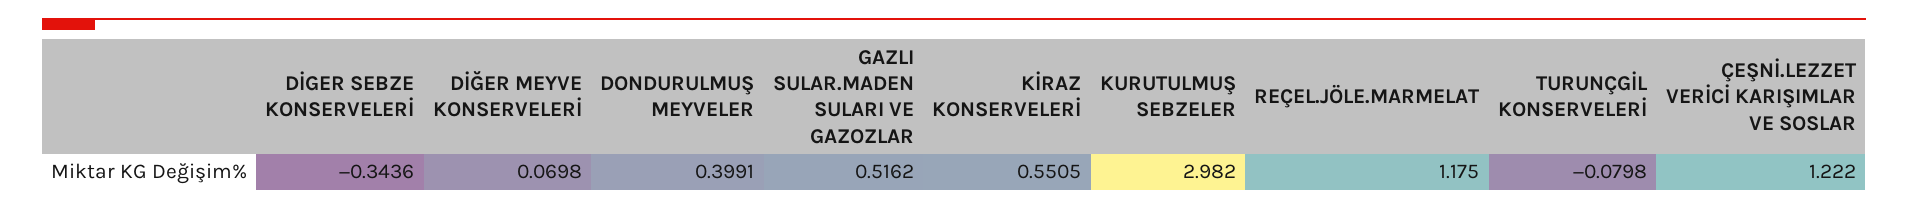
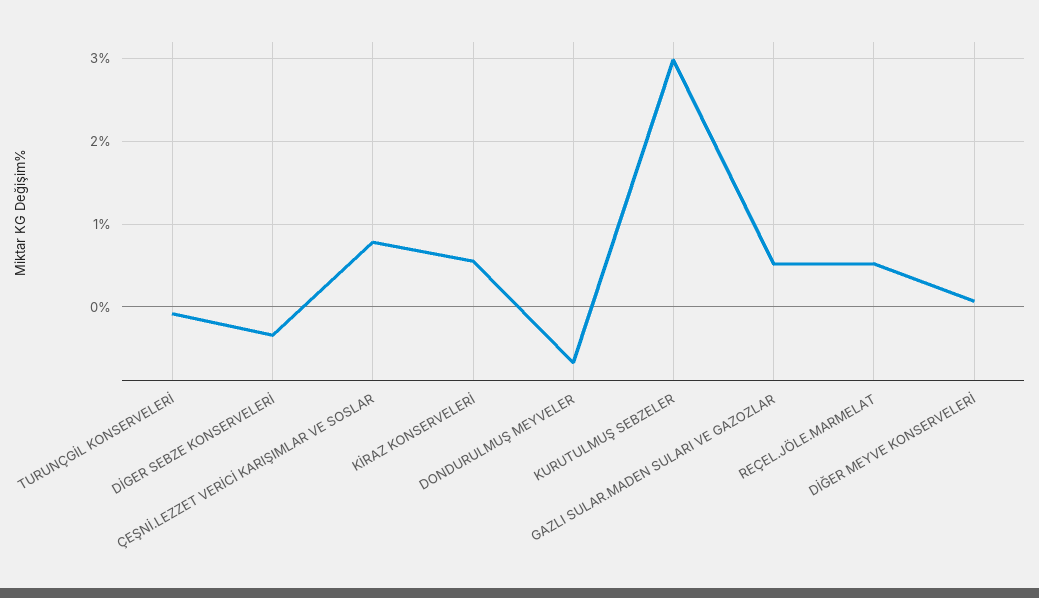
  {
    "DİGER SEBZE KONSERVELERİ": -0.3436,
    "DİĞER MEYVE KONSERVELERİ": 0.0698,
-   "DONDURULMUŞ MEYVELER": 0.3991,
+   "DONDURULMUŞ MEYVELER": -0.7,
    "GAZLI SULAR.MADEN SULARI VE GAZOZLAR": 0.5162,
    "KİRAZ KONSERVELERİ": 0.5505,
    "KURUTULMUŞ SEBZELER": 2.982,
-   "REÇEL.JÖLE.MARMELAT": 1.175,
+   "REÇEL.JÖLE.MARMELAT": 0.5,
    "TURUNÇGİL KONSERVELERİ": -0.0798,
-   "ÇEŞNİ.LEZZET VERİCİ KARIŞIMLAR VE SOSLAR": 1.222
+   "ÇEŞNİ.LEZZET VERİCİ KARIŞIMLAR VE SOSLAR": 0.8
  }

